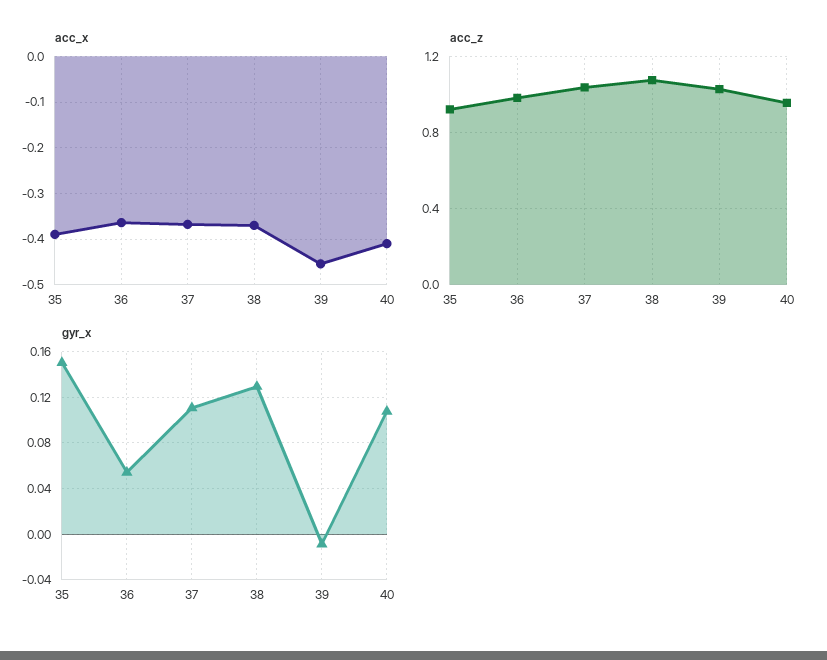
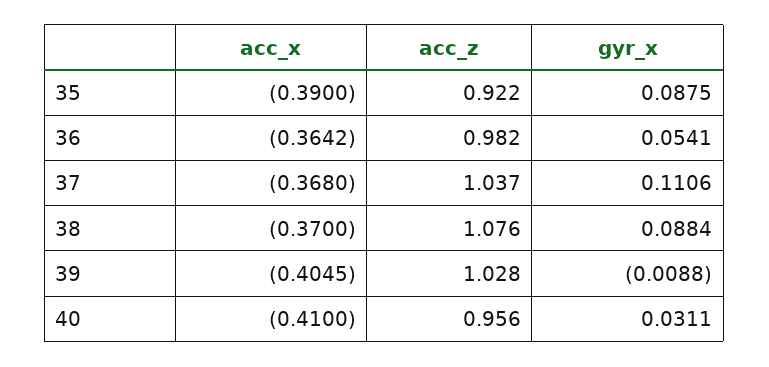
  {
    "acc_x": {
      "35": -0.39,
      "36": -0.3642,
      "37": -0.368,
      "38": -0.37,
-     "39": -0.46,
+     "39": -0.4045,
      "40": -0.41
    },
    "acc_z": {
      "35": 0.922,
      "36": 0.982,
      "37": 1.037,
      "38": 1.076,
      "39": 1.028,
      "40": 0.956
    },
    "gyr_x": {
-     "35": 0.15,
+     "35": 0.0875,
      "36": 0.0541,
      "37": 0.1106,
-     "38": 0.13,
+     "38": 0.0884,
      "39": -0.0088,
-     "40": 0.11
+     "40": 0.0311
    }
  }

